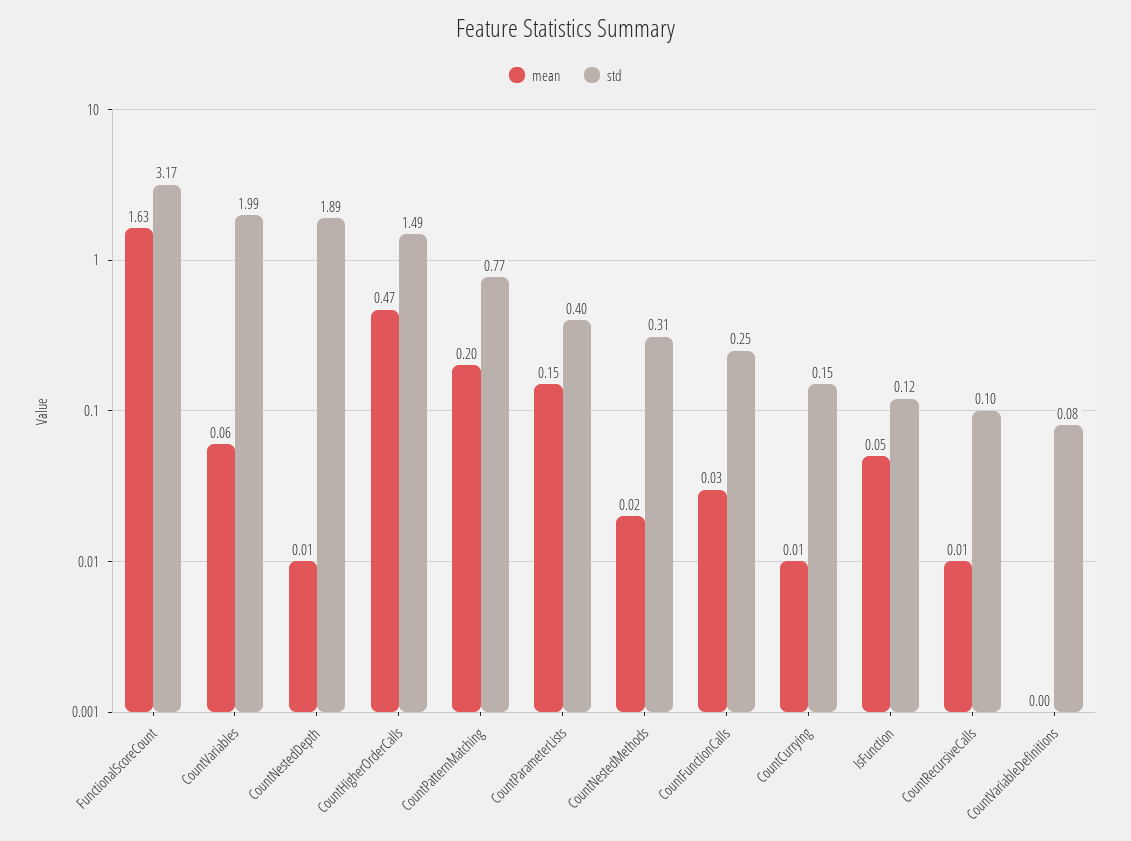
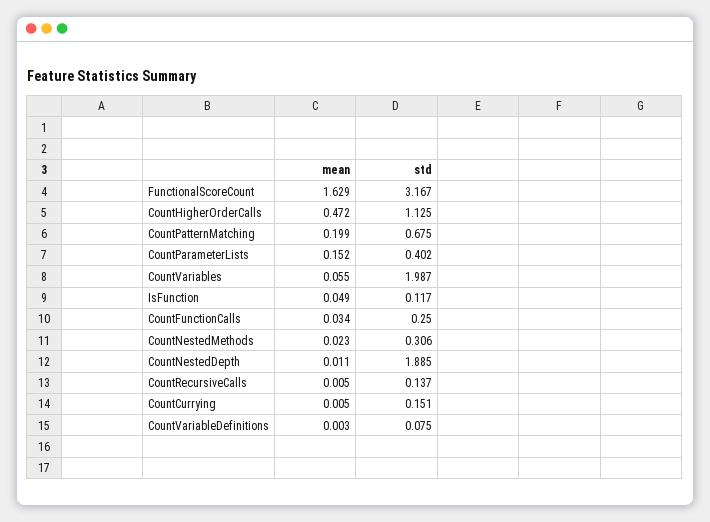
  {
    "mean": {
      "FunctionalScoreCount": 1.629,
      "CountVariables": 0.055,
      "CountNestedDepth": 0.011,
      "CountHigherOrderCalls": 0.472,
      "CountPatternMatching": 0.199,
      "CountParameterLists": 0.152,
      "CountNestedMethods": 0.023,
      "CountFunctionCalls": 0.034,
      "CountCurrying": 0.005,
      "IsFunction": 0.049,
      "CountRecursiveCalls": 0.005,
      "CountVariableDefinitions": 0.003
    },
    "std": {
      "FunctionalScoreCount": 3.167,
      "CountVariables": 1.987,
      "CountNestedDepth": 1.885,
-     "CountHigherOrderCalls": 1.49,
+     "CountHigherOrderCalls": 1.125,
-     "CountPatternMatching": 0.77,
+     "CountPatternMatching": 0.675,
      "CountParameterLists": 0.402,
      "CountNestedMethods": 0.306,
      "CountFunctionCalls": 0.25,
      "CountCurrying": 0.151,
      "IsFunction": 0.117,
-     "CountRecursiveCalls": 0.1,
+     "CountRecursiveCalls": 0.137,
      "CountVariableDefinitions": 0.075
    }
  }

